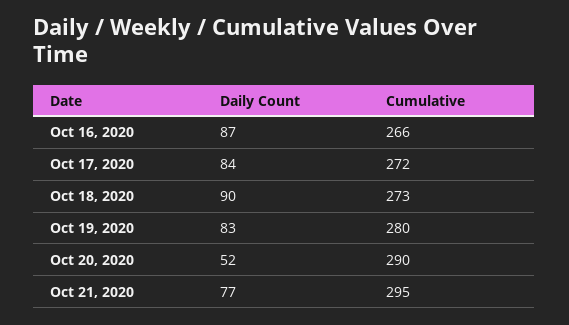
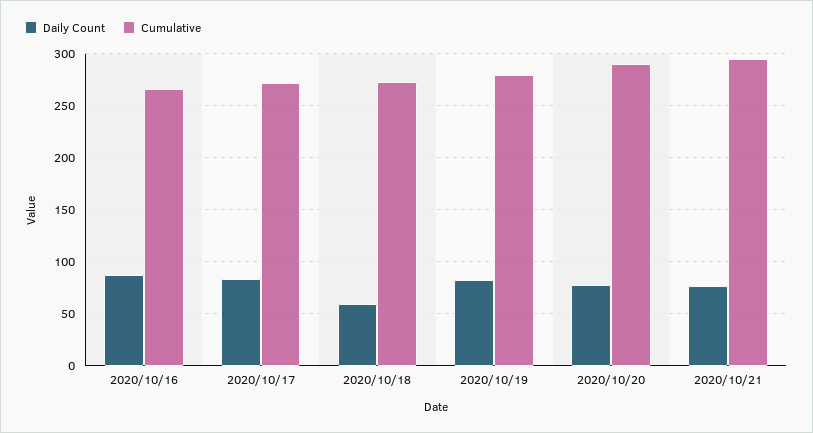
  {
    "Daily Count": {
      "Oct 16, 2020": 87,
      "Oct 17, 2020": 84,
-     "Oct 18, 2020": 90,
+     "Oct 18, 2020": 60,
      "Oct 19, 2020": 83,
-     "Oct 20, 2020": 52,
+     "Oct 20, 2020": 80,
      "Oct 21, 2020": 77
    },
    "Cumulative": {
      "Oct 16, 2020": 266,
      "Oct 17, 2020": 272,
      "Oct 18, 2020": 273,
      "Oct 19, 2020": 280,
      "Oct 20, 2020": 290,
      "Oct 21, 2020": 295
    }
  }

